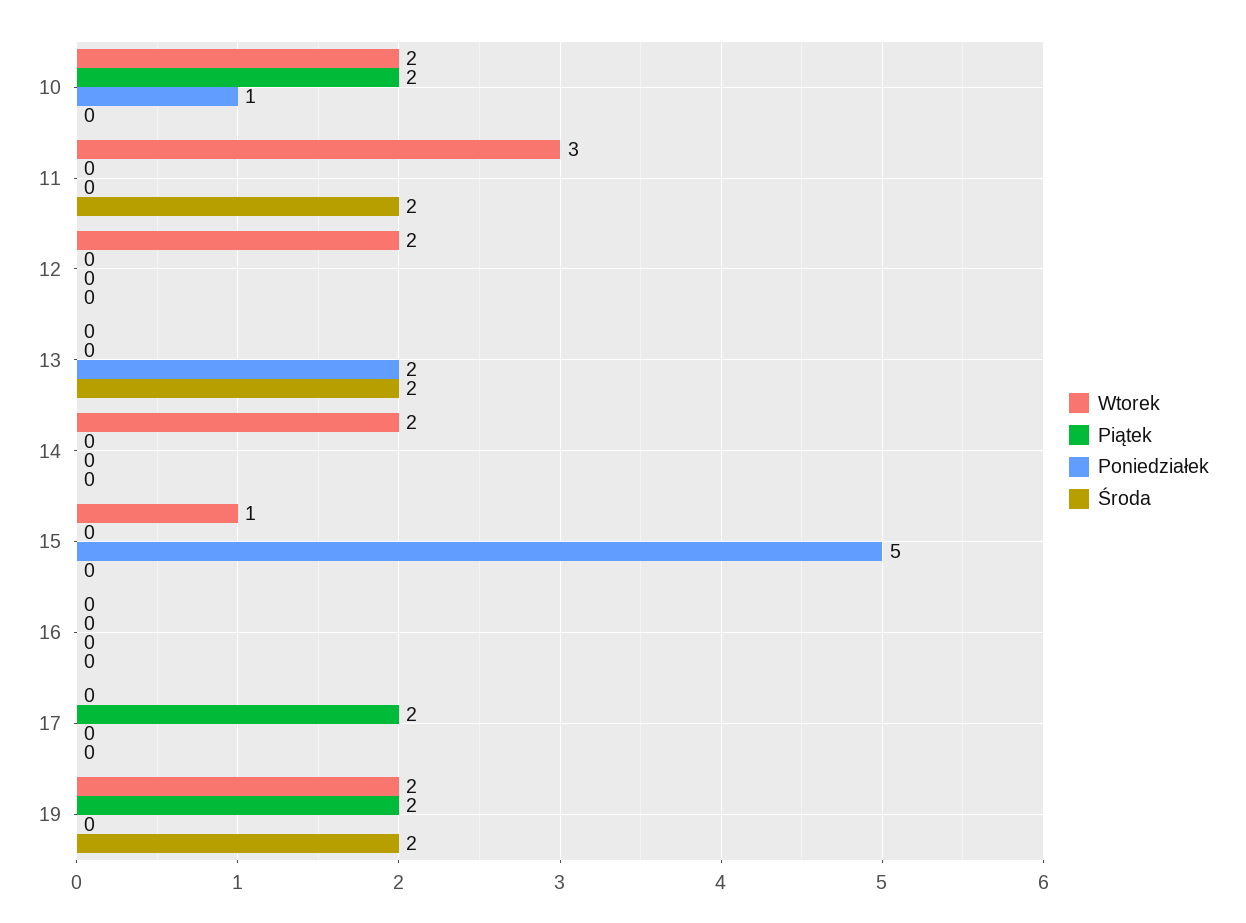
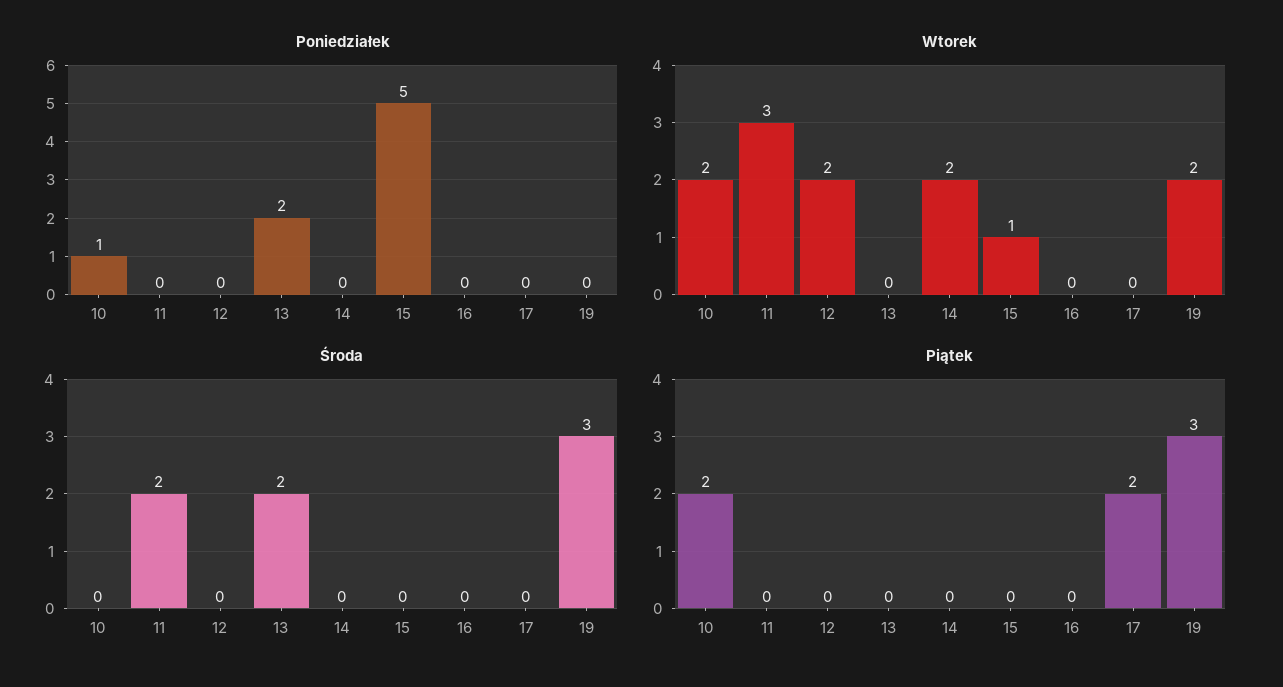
  {
    "Wtorek": {
      "10": 2,
      "11": 3,
      "12": 2,
      "13": 0,
      "14": 2,
      "15": 1,
      "16": 0,
      "17": 0,
      "19": 2
    },
    "Piątek": {
      "10": 2,
      "11": 0,
      "12": 0,
      "13": 0,
      "14": 0,
      "15": 0,
      "16": 0,
      "17": 2,
-     "19": 2
+     "19": 3
    },
    "Poniedziałek": {
      "10": 1,
      "11": 0,
      "12": 0,
      "13": 2,
      "14": 0,
      "15": 5,
      "16": 0,
      "17": 0,
      "19": 0
    },
    "Środa": {
      "10": 0,
      "11": 2,
      "12": 0,
      "13": 2,
      "14": 0,
      "15": 0,
      "16": 0,
      "17": 0,
-     "19": 2
+     "19": 3
    }
  }

